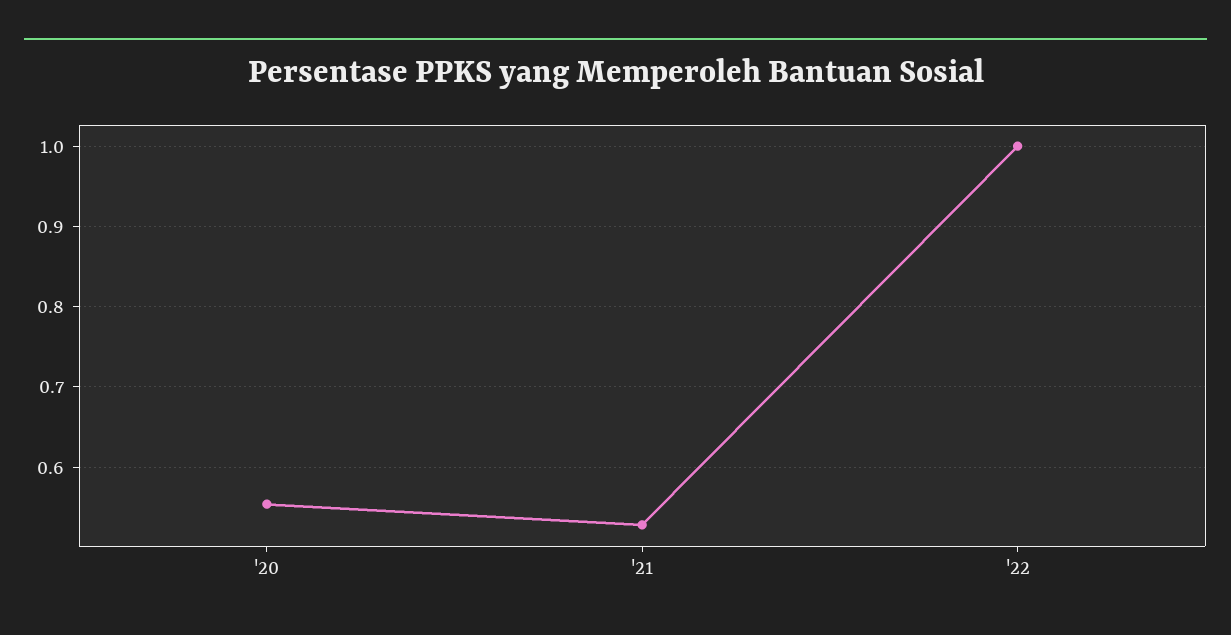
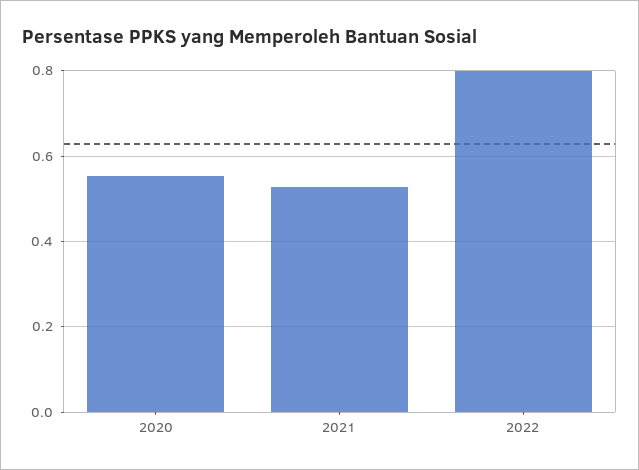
  {
    "'20": 0.55,
    "'21": 0.53,
-   "'22": 1
+   "'22": 0.8
  }

